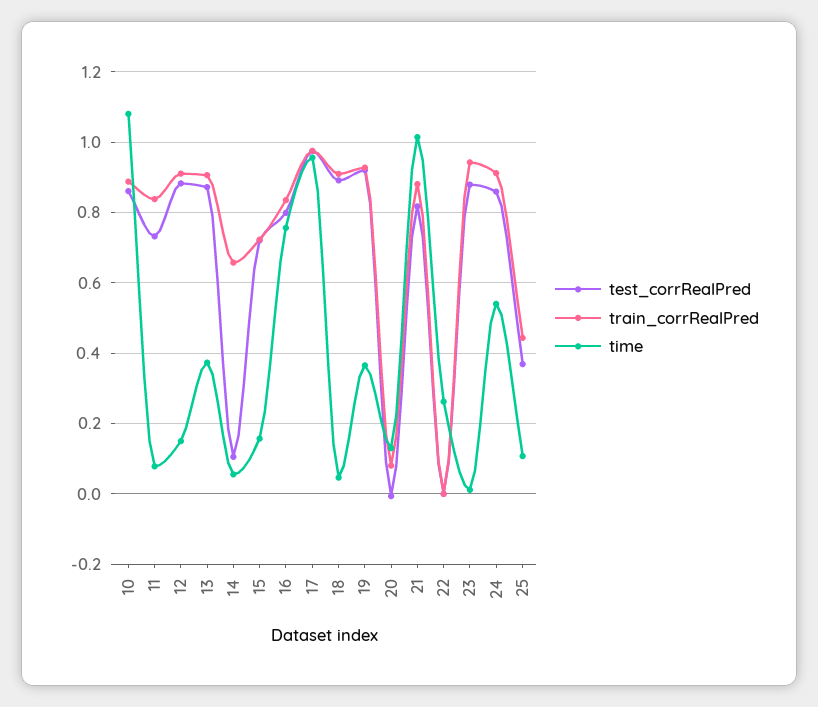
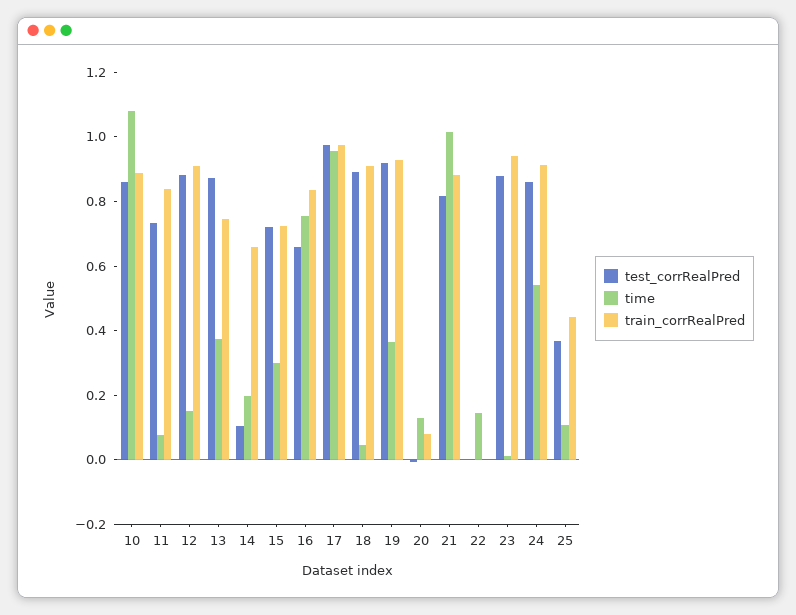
  {
    "test_corrRealPred": {
      "10": 0.86,
      "11": 0.74,
      "12": 0.88,
      "13": 0.88,
      "14": 0.1,
      "15": 0.72,
-     "16": 0.8,
+     "16": 0.65,
      "17": 0.98,
      "18": 0.9,
      "19": 0.92,
      "20": 0,
      "21": 0.82,
      "22": 0,
      "23": 0.88,
      "24": 0.86,
      "25": 0.36
    },
    "train_corrRealPred": {
      "10": 0.88,
      "11": 0.84,
      "12": 0.92,
-     "13": 0.9,
+     "13": 0.75,
      "14": 0.66,
      "15": 0.72,
      "16": 0.84,
      "17": 0.98,
      "18": 0.9,
      "19": 0.92,
      "20": 0.08,
      "21": 0.88,
      "22": 0,
      "23": 0.94,
      "24": 0.92,
      "25": 0.44
    },
    "time": {
      "10": 1.08,
      "11": 0.08,
      "12": 0.16,
      "13": 0.38,
-     "14": 0.06,
+     "14": 0.2,
-     "15": 0.16,
+     "15": 0.3,
      "16": 0.76,
      "17": 0.96,
      "18": 0.04,
      "19": 0.36,
      "20": 0.14,
      "21": 1.02,
-     "22": 0.26,
+     "22": 0.15,
      "23": 0.02,
      "24": 0.54,
      "25": 0.1
    }
  }

